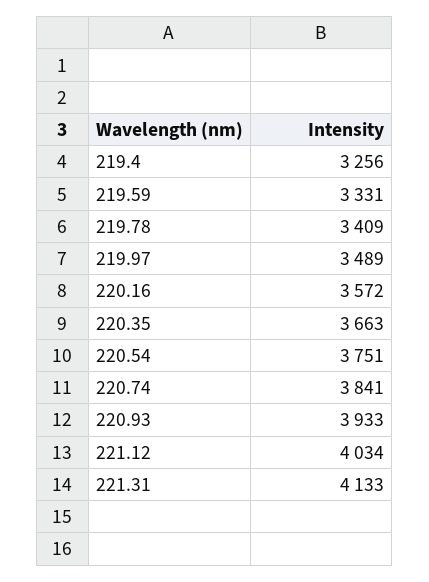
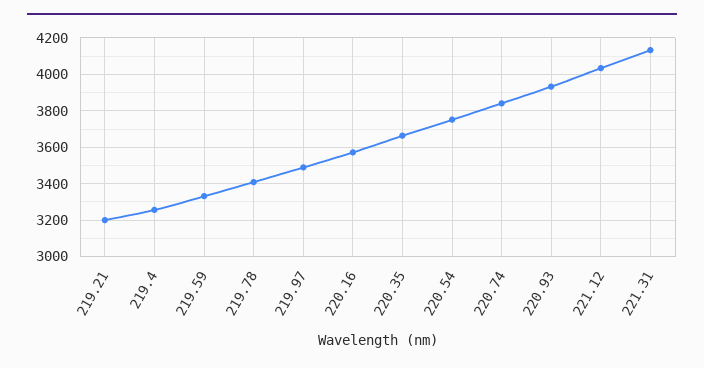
  {
    "219.4": 3256,
    "219.59": 3331,
    "219.78": 3409,
    "219.97": 3489,
    "220.16": 3572,
    "220.35": 3663,
    "220.54": 3751,
    "220.74": 3841,
    "220.93": 3933,
    "221.12": 4034,
-   "221.31": 4133
+   "221.31": 4133,
+   "219.21": 3200
  }

